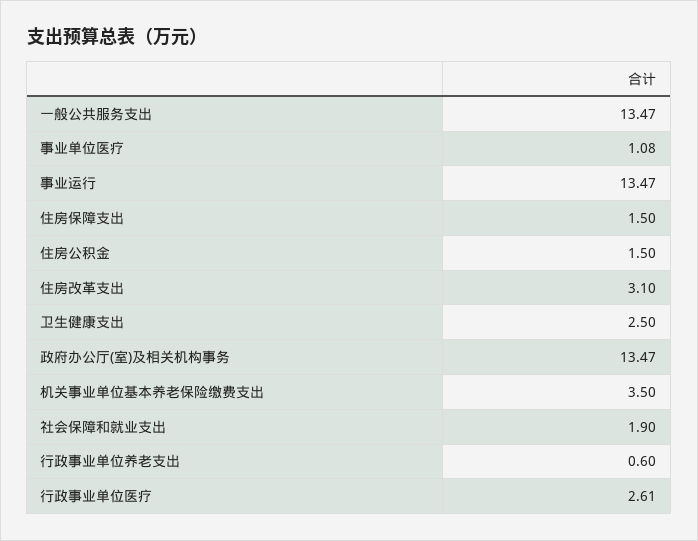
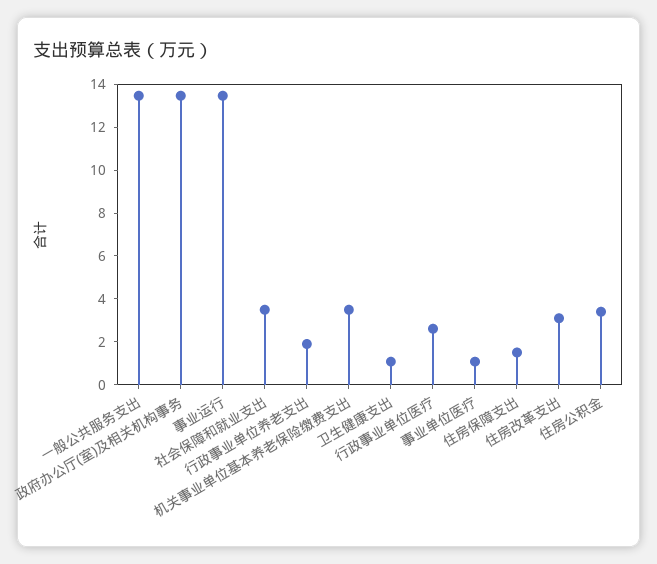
  {
    "一般公共服务支出": 13.47,
    "事业单位医疗": 1.08,
    "事业运行": 13.47,
    "住房保障支出": 1.5,
-   "住房公积金": 1.5,
+   "住房公积金": 3.5,
    "住房改革支出": 3.1,
-   "卫生健康支出": 2.5,
+   "卫生健康支出": 1,
    "政府办公厅(室)及相关机构事务": 13.47,
    "机关事业单位基本养老保险缴费支出": 3.5,
-   "社会保障和就业支出": 1.9,
+   "社会保障和就业支出": 3.5,
-   "行政事业单位养老支出": 0.6,
+   "行政事业单位养老支出": 2,
    "行政事业单位医疗": 2.61
  }

